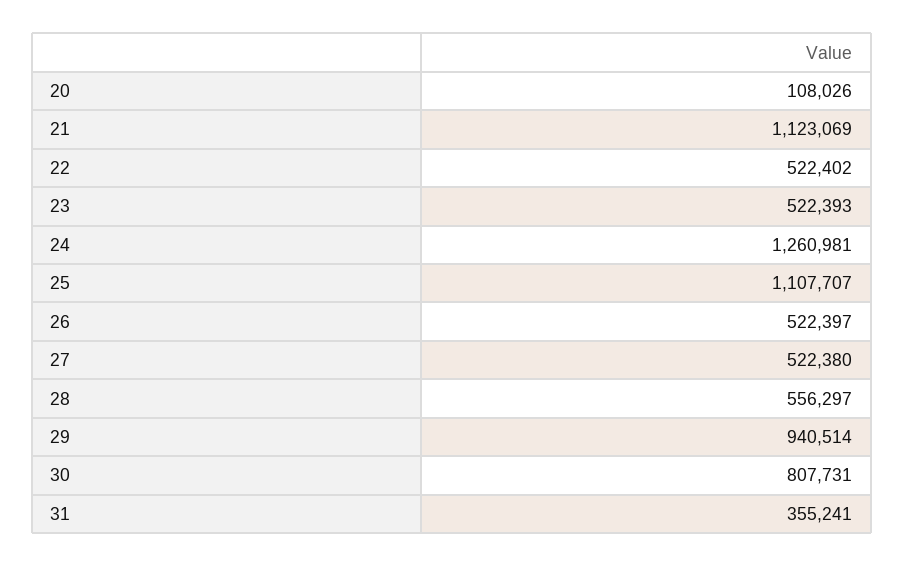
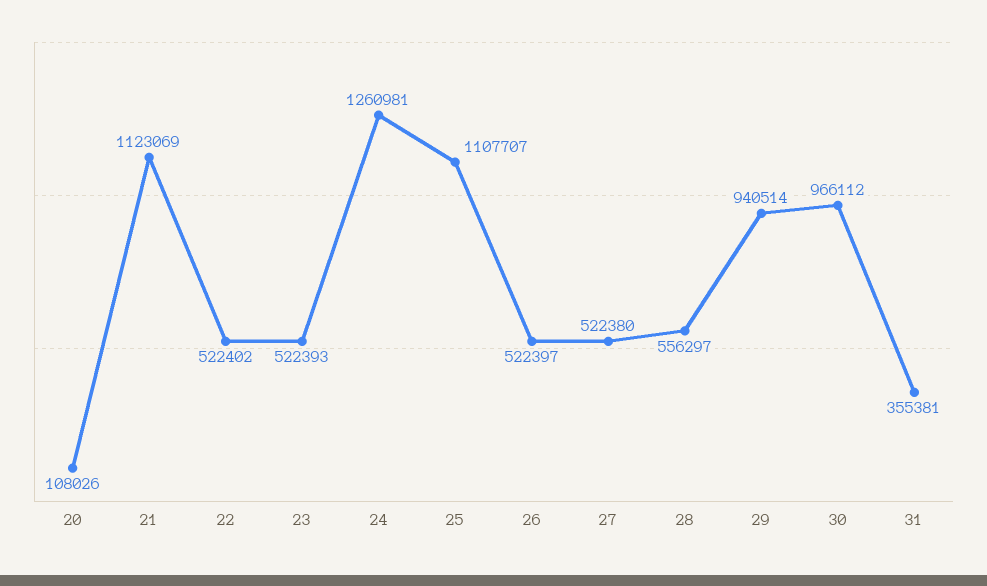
  {
    "20": 108026,
    "21": 1123069,
    "22": 522402,
    "23": 522393,
    "24": 1260981,
    "25": 1107707,
    "26": 522397,
    "27": 522380,
    "28": 556297,
    "29": 940514,
-   "30": 807731,
+   "30": 966112,
-   "31": 355241
+   "31": 355381
  }

